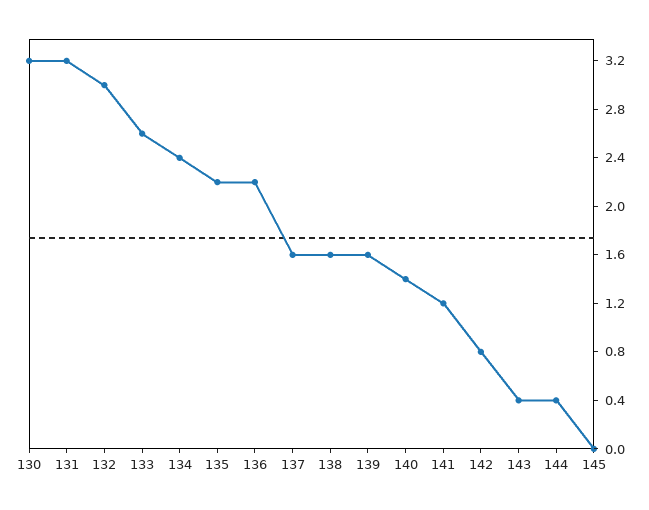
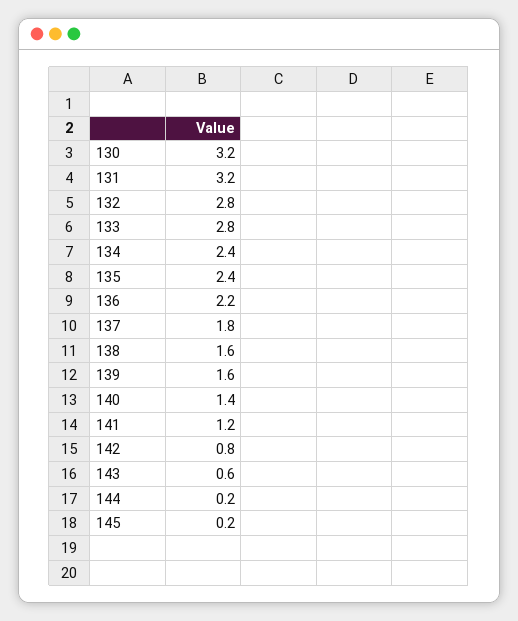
  {
    "130": 3.2,
    "131": 3.2,
-   "132": 3,
+   "132": 2.8,
-   "133": 2.6,
+   "133": 2.8,
    "134": 2.4,
-   "135": 2.2,
+   "135": 2.4,
    "136": 2.2,
-   "137": 1.6,
+   "137": 1.8,
    "138": 1.6,
    "139": 1.6,
    "140": 1.4,
    "141": 1.2,
    "142": 0.8,
-   "143": 0.4,
+   "143": 0.6,
-   "144": 0.4,
+   "144": 0.2,
-   "145": 0
+   "145": 0.2
  }

